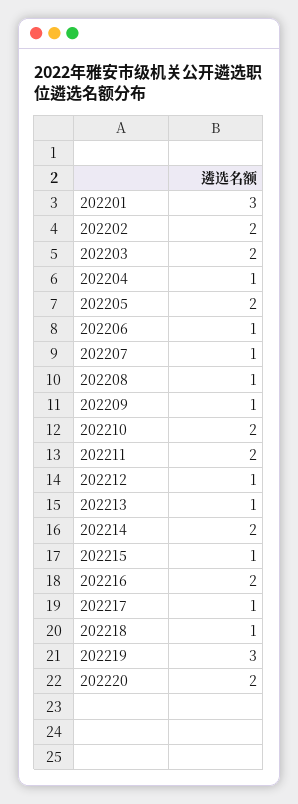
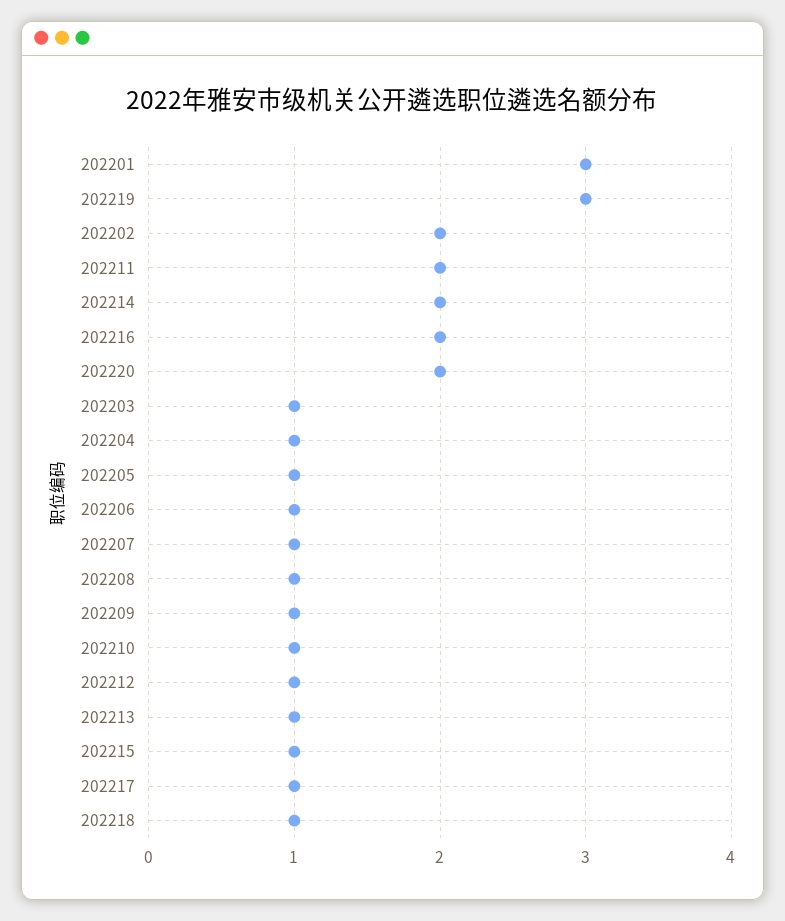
  {
    "202201": 3,
    "202202": 2,
-   "202203": 2,
+   "202203": 1,
    "202204": 1,
-   "202205": 2,
+   "202205": 1,
    "202206": 1,
    "202207": 1,
    "202208": 1,
    "202209": 1,
-   "202210": 2,
+   "202210": 1,
    "202211": 2,
    "202212": 1,
    "202213": 1,
    "202214": 2,
    "202215": 1,
    "202216": 2,
    "202217": 1,
    "202218": 1,
    "202219": 3,
    "202220": 2
  }

